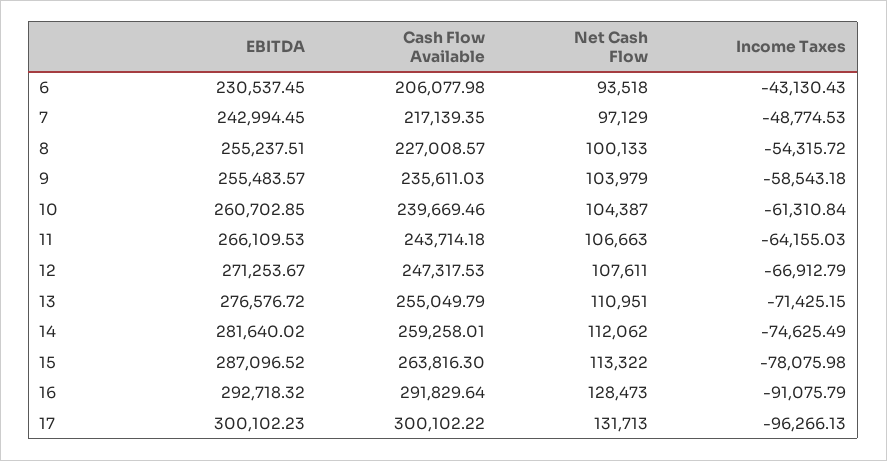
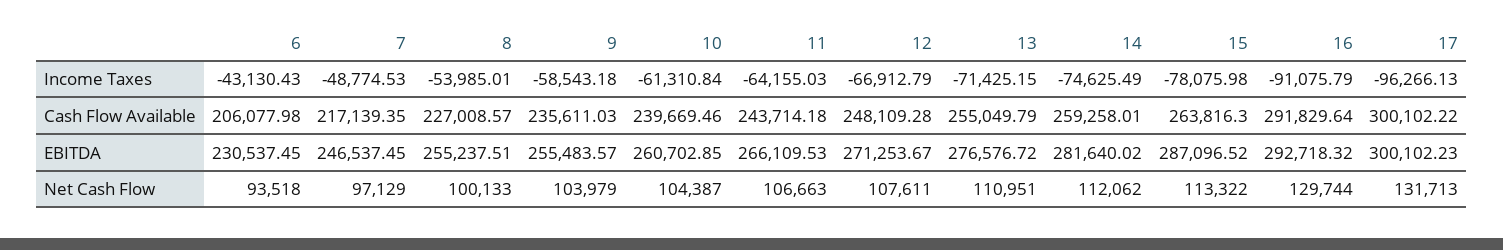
  {
    "EBITDA": {
      "6": 230537.45,
-     "7": 242994.45,
+     "7": 246537.45,
      "8": 255237.51,
      "9": 255483.57,
      "10": 260702.85,
      "11": 266109.53,
      "12": 271253.67,
      "13": 276576.72,
      "14": 281640.02,
      "15": 287096.52,
      "16": 292718.32,
      "17": 300102.23
    },
    "Cash Flow Available": {
      "6": 206077.98,
      "7": 217139.35,
      "8": 227008.57,
      "9": 235611.03,
      "10": 239669.46,
      "11": 243714.18,
-     "12": 247317.53,
+     "12": 248109.28,
      "13": 255049.79,
      "14": 259258.01,
      "15": 263816.3,
      "16": 291829.64,
      "17": 300102.22
    },
    "Net Cash Flow": {
      "6": 93518,
      "7": 97129,
      "8": 100133,
      "9": 103979,
      "10": 104387,
      "11": 106663,
      "12": 107611,
      "13": 110951,
      "14": 112062,
      "15": 113322,
-     "16": 128473,
+     "16": 129744,
      "17": 131713
    },
    "Income Taxes": {
      "6": -43130.43,
      "7": -48774.53,
-     "8": -54315.72,
+     "8": -53985.01,
      "9": -58543.18,
      "10": -61310.84,
      "11": -64155.03,
      "12": -66912.79,
      "13": -71425.15,
      "14": -74625.49,
      "15": -78075.98,
      "16": -91075.79,
      "17": -96266.13
    }
  }

